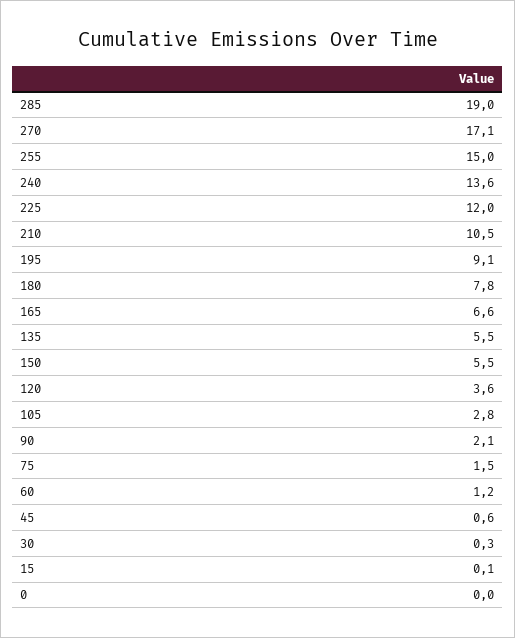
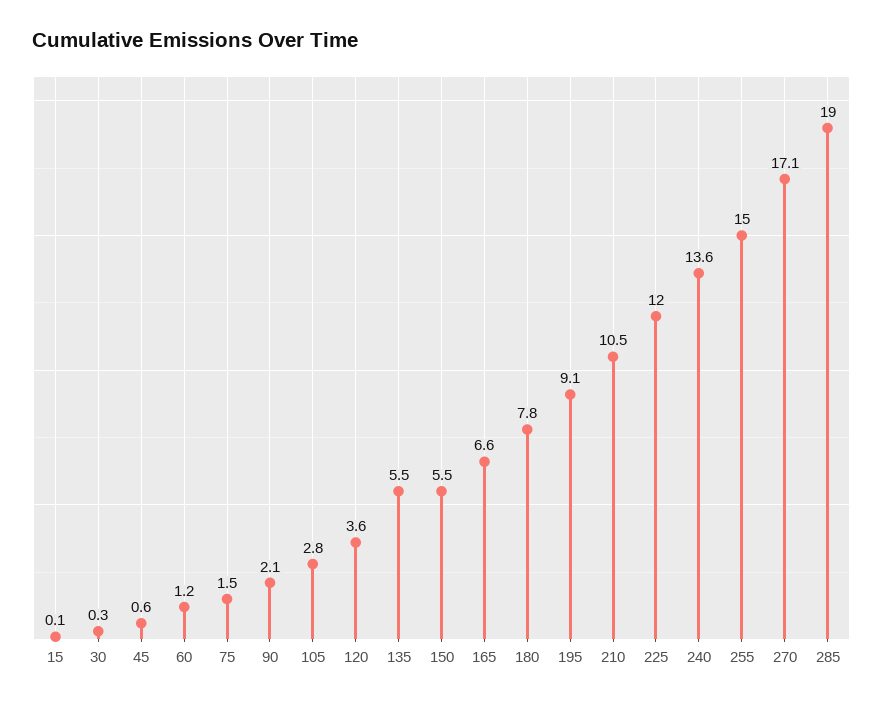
  {
    "285": 19,
    "270": 17.1,
    "255": 15,
    "240": 13.6,
    "225": 12,
    "210": 10.5,
    "195": 9.1,
    "180": 7.8,
    "165": 6.6,
    "135": 5.5,
    "150": 5.5,
    "120": 3.6,
    "105": 2.8,
    "90": 2.1,
    "75": 1.5,
    "60": 1.2,
    "45": 0.6,
    "30": 0.3,
-   "15": 0.1,
+   "15": 0.1
-   "0": 0
  }

